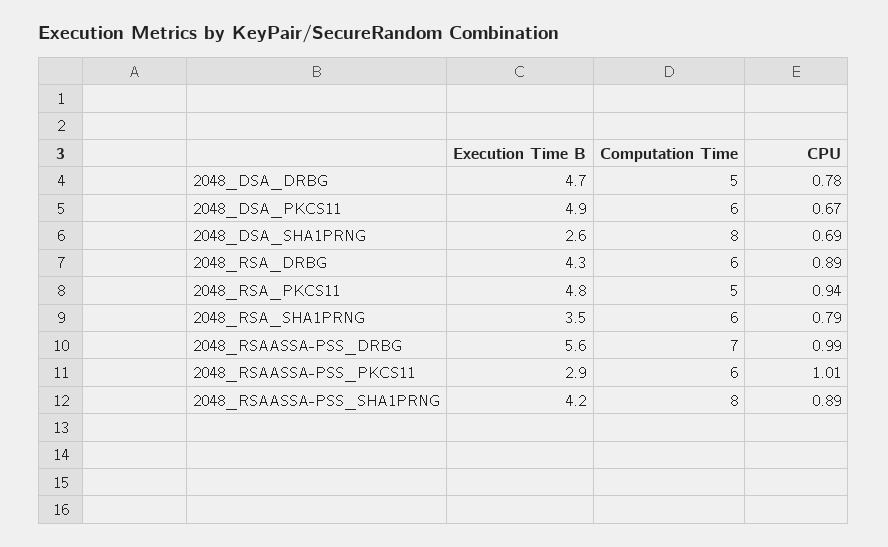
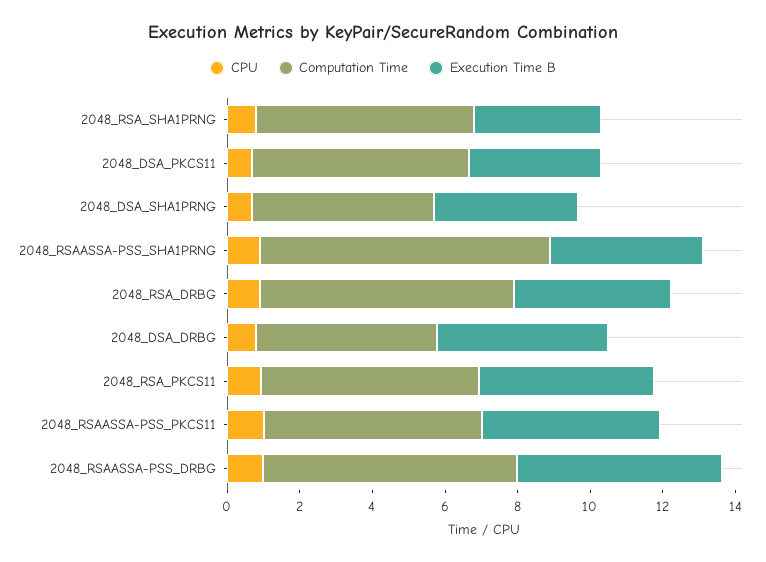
  {
    "Execution Time B": {
      "2048_DSA_DRBG": 4.7,
-     "2048_DSA_PKCS11": 4.9,
+     "2048_DSA_PKCS11": 3.5,
-     "2048_DSA_SHA1PRNG": 2.6,
+     "2048_DSA_SHA1PRNG": 4,
      "2048_RSA_DRBG": 4.3,
      "2048_RSA_PKCS11": 4.8,
      "2048_RSA_SHA1PRNG": 3.5,
      "2048_RSAASSA-PSS_DRBG": 5.6,
-     "2048_RSAASSA-PSS_PKCS11": 2.9,
+     "2048_RSAASSA-PSS_PKCS11": 5,
      "2048_RSAASSA-PSS_SHA1PRNG": 4.2
    },
    "Computation Time": {
      "2048_DSA_DRBG": 5,
      "2048_DSA_PKCS11": 6,
-     "2048_DSA_SHA1PRNG": 8,
+     "2048_DSA_SHA1PRNG": 5,
-     "2048_RSA_DRBG": 6,
+     "2048_RSA_DRBG": 7,
-     "2048_RSA_PKCS11": 5,
+     "2048_RSA_PKCS11": 6,
      "2048_RSA_SHA1PRNG": 6,
      "2048_RSAASSA-PSS_DRBG": 7,
      "2048_RSAASSA-PSS_PKCS11": 6,
      "2048_RSAASSA-PSS_SHA1PRNG": 8
    },
    "CPU": {
      "2048_DSA_DRBG": 0.78,
      "2048_DSA_PKCS11": 0.67,
      "2048_DSA_SHA1PRNG": 0.69,
      "2048_RSA_DRBG": 0.89,
      "2048_RSA_PKCS11": 0.94,
      "2048_RSA_SHA1PRNG": 0.79,
      "2048_RSAASSA-PSS_DRBG": 0.99,
      "2048_RSAASSA-PSS_PKCS11": 1.01,
      "2048_RSAASSA-PSS_SHA1PRNG": 0.89
    }
  }

